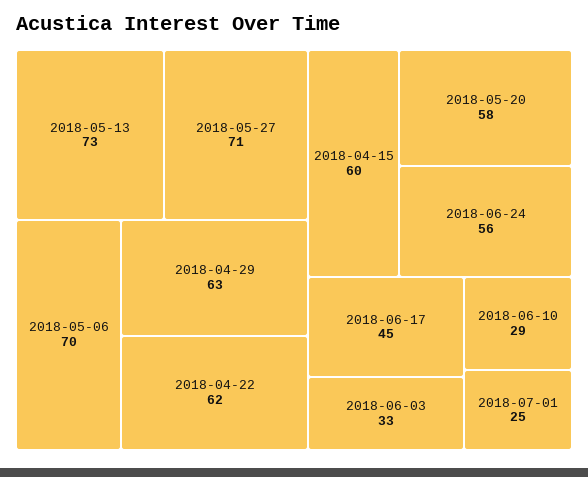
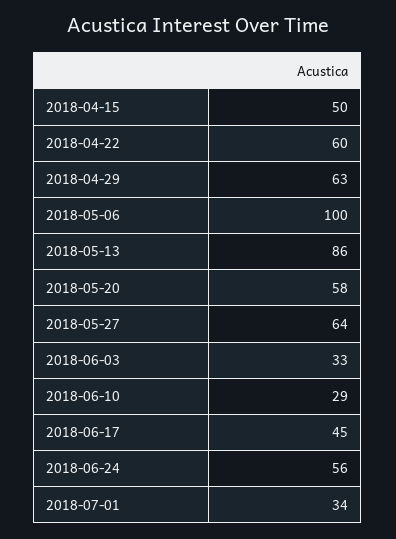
  {
-   "2018-05-13": 73,
+   "2018-05-13": 86,
-   "2018-05-27": 71,
+   "2018-05-27": 64,
-   "2018-05-06": 70,
+   "2018-05-06": 100,
    "2018-04-29": 63,
-   "2018-04-22": 62,
+   "2018-04-22": 60,
-   "2018-04-15": 60,
+   "2018-04-15": 50,
    "2018-05-20": 58,
    "2018-06-24": 56,
    "2018-06-17": 45,
    "2018-06-03": 33,
    "2018-06-10": 29,
-   "2018-07-01": 25
+   "2018-07-01": 34
  }

